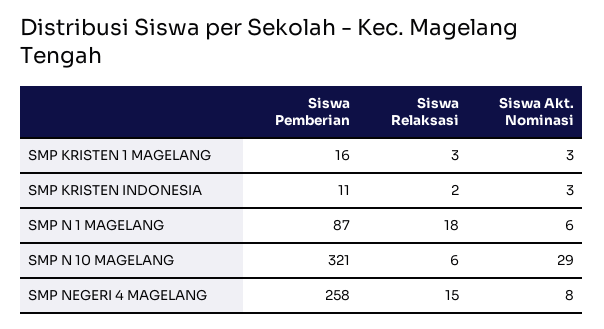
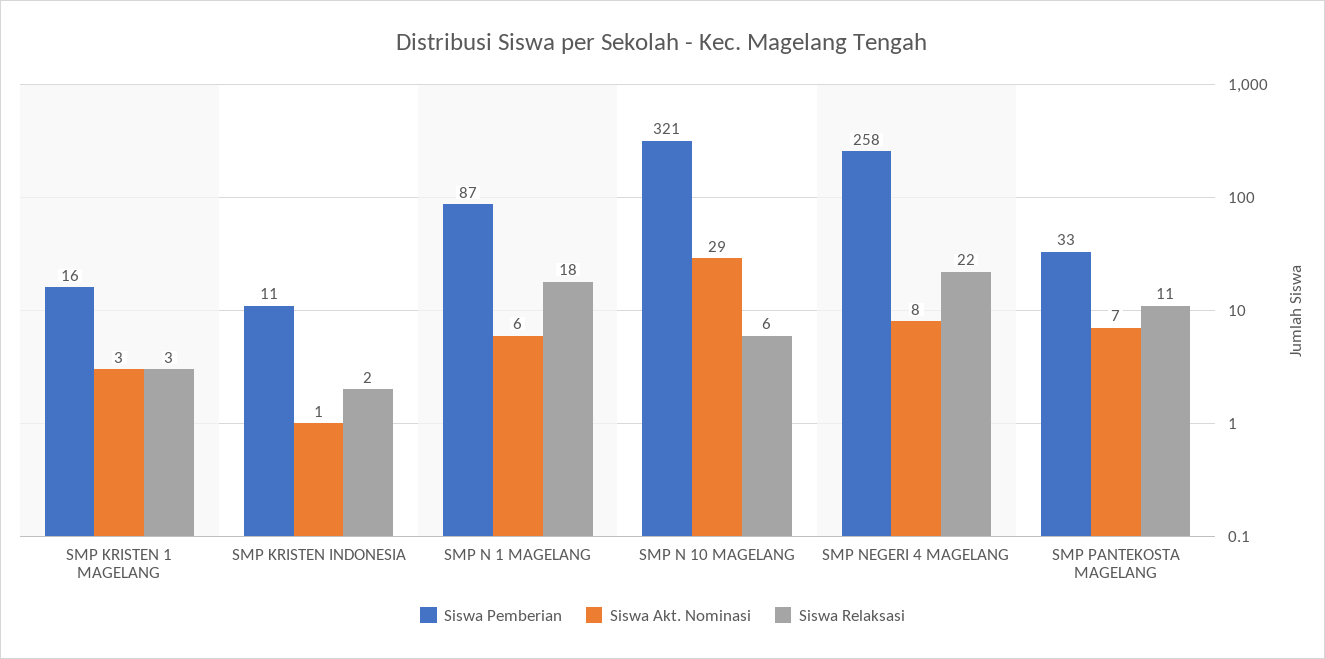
  {
    "Siswa Pemberian": {
      "SMP KRISTEN 1 MAGELANG": 16,
      "SMP KRISTEN INDONESIA": 11,
      "SMP N 1 MAGELANG": 87,
      "SMP N 10 MAGELANG": 321,
-     "SMP NEGERI 4 MAGELANG": 258
+     "SMP NEGERI 4 MAGELANG": 258,
+     "SMP PANTEKOSTA MAGELANG": 33
    },
    "Siswa Relaksasi": {
      "SMP KRISTEN 1 MAGELANG": 3,
      "SMP KRISTEN INDONESIA": 2,
      "SMP N 1 MAGELANG": 18,
      "SMP N 10 MAGELANG": 6,
-     "SMP NEGERI 4 MAGELANG": 15
+     "SMP NEGERI 4 MAGELANG": 22,
+     "SMP PANTEKOSTA MAGELANG": 11
    },
    "Siswa Akt. Nominasi": {
      "SMP KRISTEN 1 MAGELANG": 3,
-     "SMP KRISTEN INDONESIA": 3,
+     "SMP KRISTEN INDONESIA": 1,
      "SMP N 1 MAGELANG": 6,
      "SMP N 10 MAGELANG": 29,
-     "SMP NEGERI 4 MAGELANG": 8
+     "SMP NEGERI 4 MAGELANG": 8,
+     "SMP PANTEKOSTA MAGELANG": 7
    }
  }

